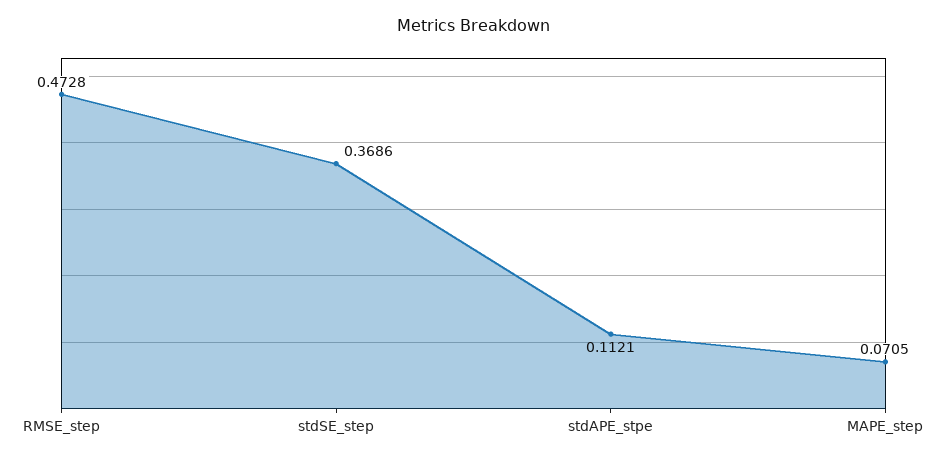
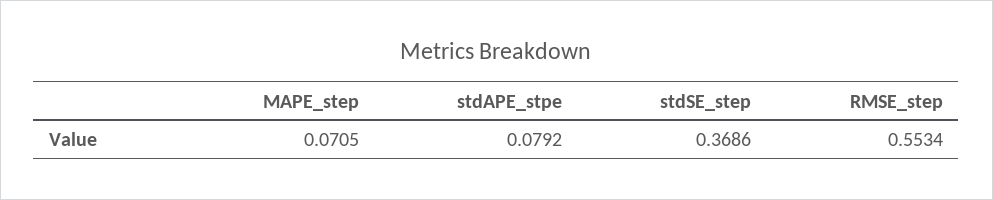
  {
-   "RMSE_step": 0.4728,
+   "RMSE_step": 0.5534,
    "stdSE_step": 0.3686,
-   "stdAPE_stpe": 0.1121,
+   "stdAPE_stpe": 0.0792,
    "MAPE_step": 0.0705
  }

